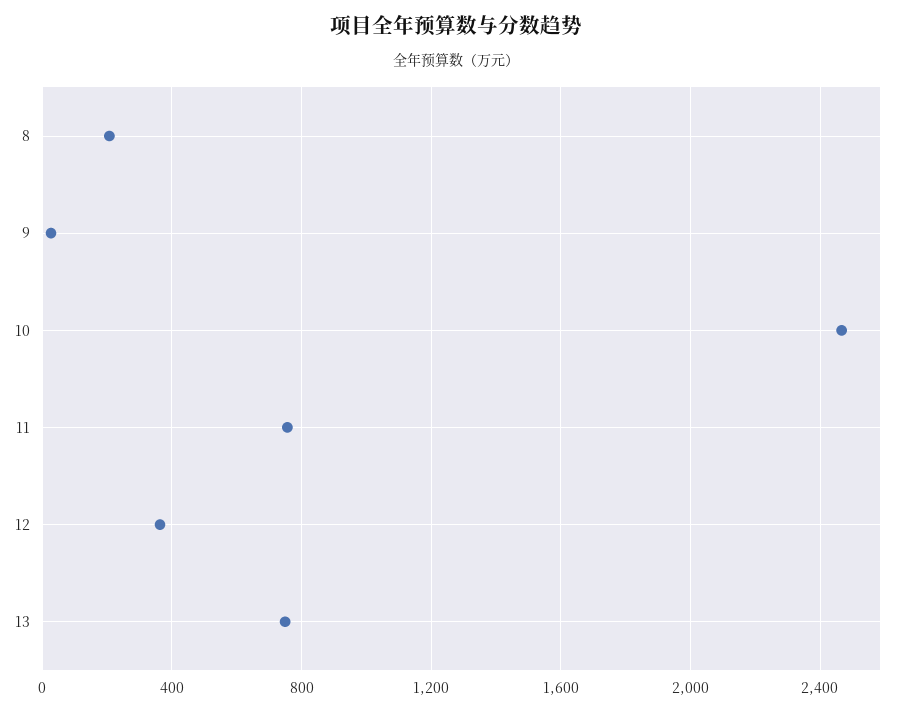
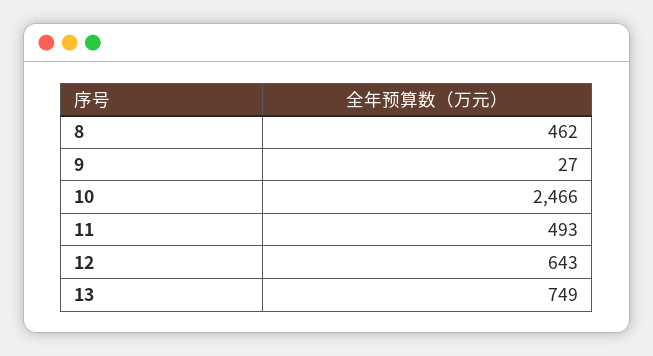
  {
-   "8": 200,
+   "8": 462,
    "9": 27,
    "10": 2466,
-   "11": 750,
+   "11": 493,
-   "12": 350,
+   "12": 643,
    "13": 749
  }

